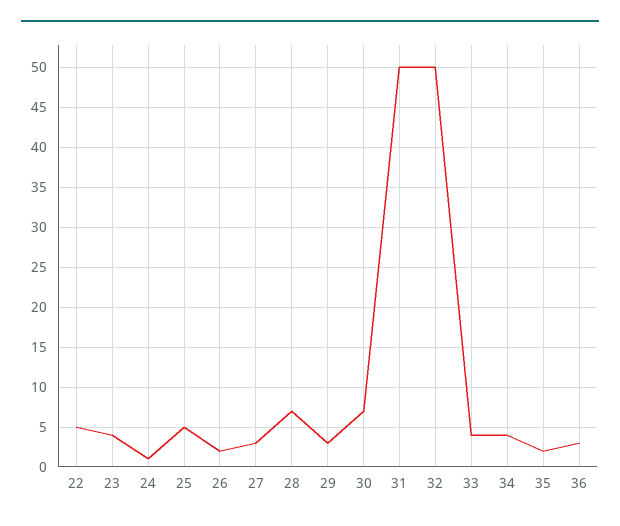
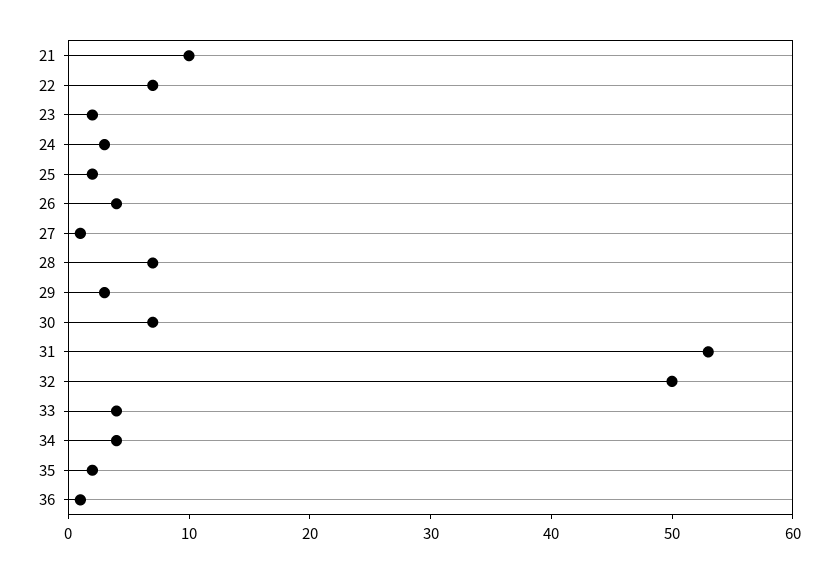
  {
-   "22": 5,
+   "22": 7,
-   "23": 4,
+   "23": 2,
-   "24": 1,
+   "24": 3,
-   "25": 5,
+   "25": 2,
-   "26": 2,
+   "26": 4,
-   "27": 3,
+   "27": 1,
    "28": 7,
    "29": 3,
    "30": 7,
-   "31": 50,
+   "31": 53,
    "32": 50,
    "33": 4,
    "34": 4,
    "35": 2,
-   "36": 3
+   "36": 1,
+   "21": 10
  }

